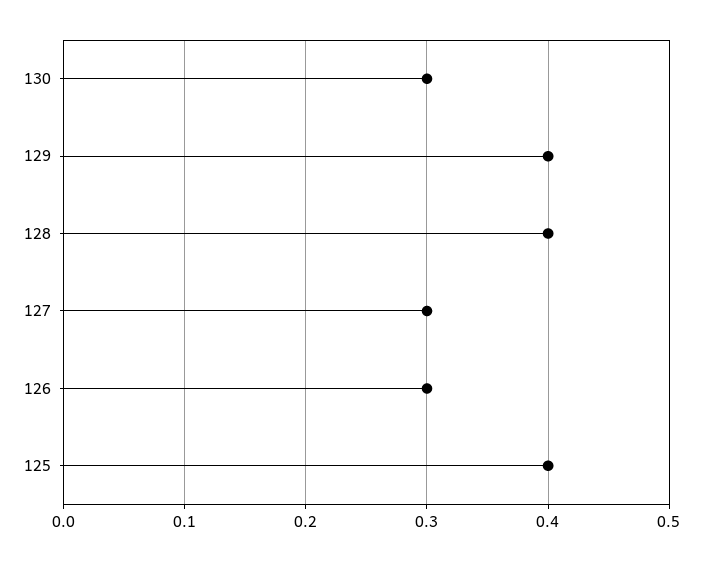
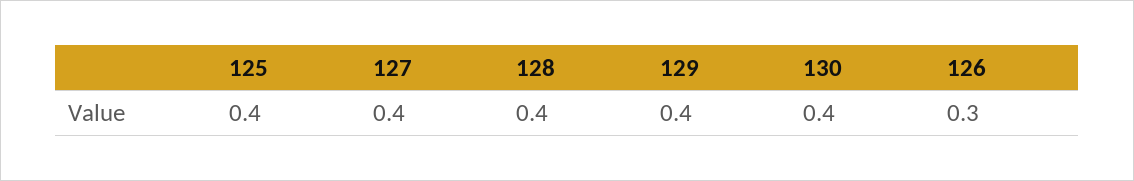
  {
-   "130": 0.3,
+   "130": 0.4,
    "129": 0.4,
    "128": 0.4,
-   "127": 0.3,
+   "127": 0.4,
    "126": 0.3,
    "125": 0.4
  }

